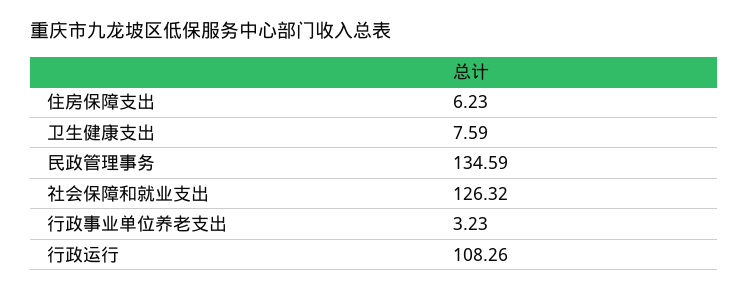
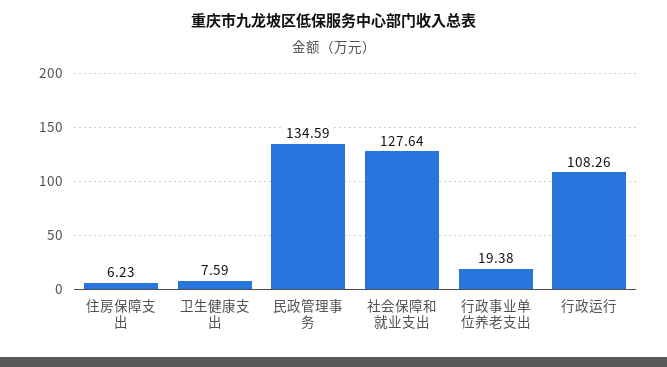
  {
    "住房保障支出": 6.23,
    "卫生健康支出": 7.59,
    "民政管理事务": 134.59,
-   "社会保障和就业支出": 126.32,
+   "社会保障和就业支出": 127.64,
-   "行政事业单位养老支出": 3.23,
+   "行政事业单位养老支出": 19.38,
    "行政运行": 108.26
  }

